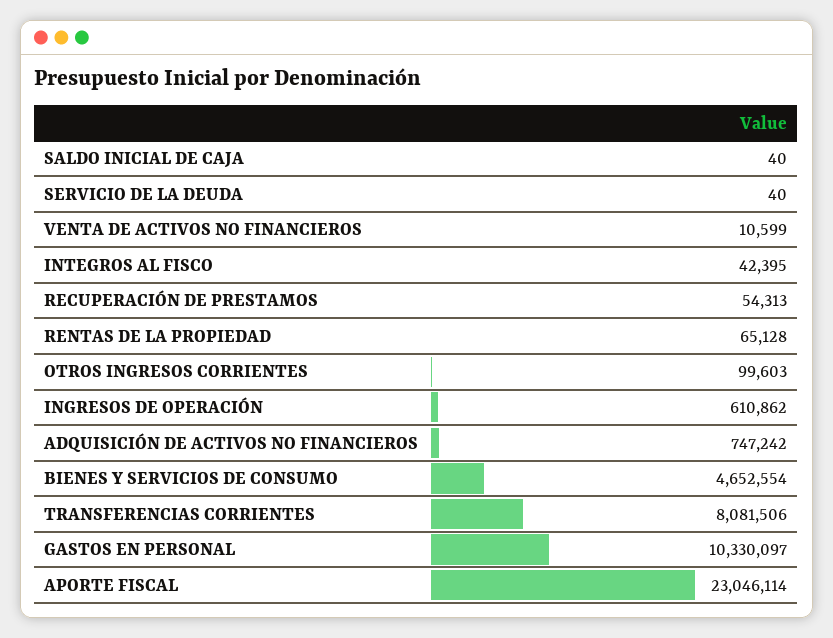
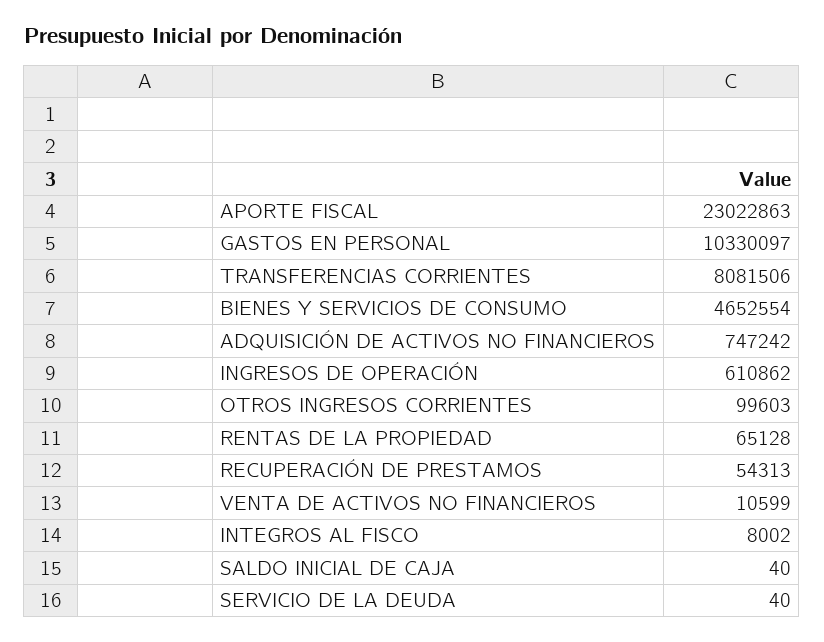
  {
    "SALDO INICIAL DE CAJA": 40,
    "SERVICIO DE LA DEUDA": 40,
    "VENTA DE ACTIVOS NO FINANCIEROS": 10599,
-   "INTEGROS AL FISCO": 42395,
+   "INTEGROS AL FISCO": 8002,
    "RECUPERACIÓN DE PRESTAMOS": 54313,
    "RENTAS DE LA PROPIEDAD": 65128,
    "OTROS INGRESOS CORRIENTES": 99603,
    "INGRESOS DE OPERACIÓN": 610862,
    "ADQUISICIÓN DE ACTIVOS NO FINANCIEROS": 747242,
    "BIENES Y SERVICIOS DE CONSUMO": 4652554,
    "TRANSFERENCIAS CORRIENTES": 8081506,
    "GASTOS EN PERSONAL": 10330097,
-   "APORTE FISCAL": 23046114
+   "APORTE FISCAL": 23022863
  }

